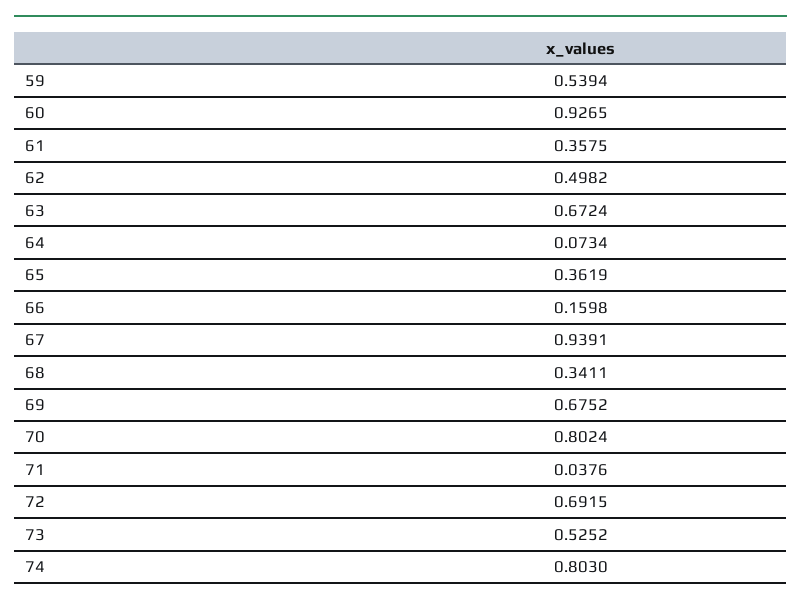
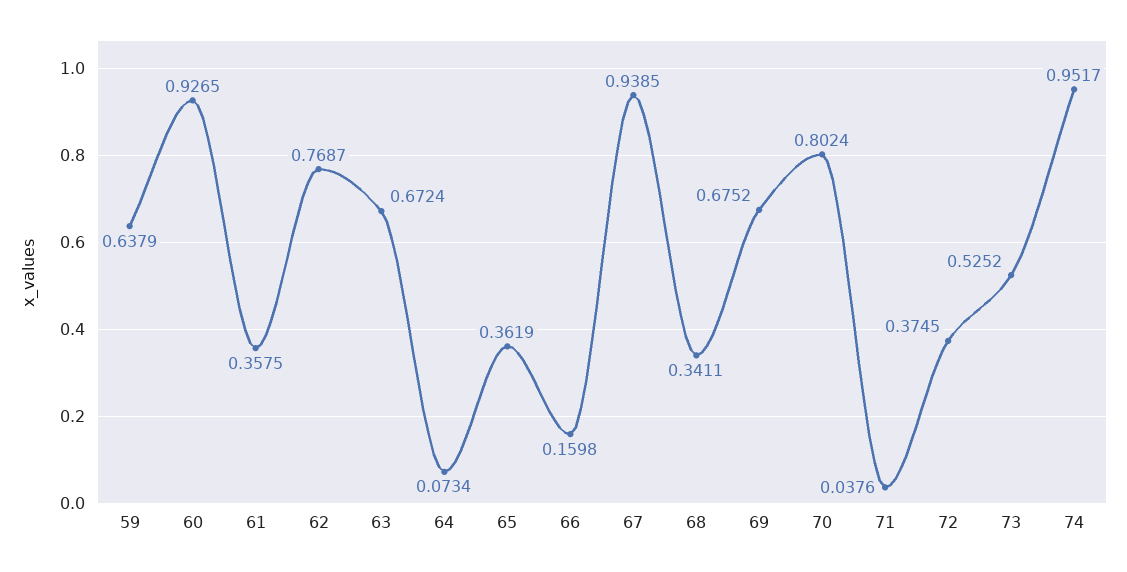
  {
-   "59": 0.5394,
+   "59": 0.6379,
    "60": 0.9265,
    "61": 0.3575,
-   "62": 0.4982,
+   "62": 0.7687,
    "63": 0.6724,
    "64": 0.0734,
    "65": 0.3619,
    "66": 0.1598,
-   "67": 0.9391,
+   "67": 0.9385,
    "68": 0.3411,
    "69": 0.6752,
    "70": 0.8024,
    "71": 0.0376,
-   "72": 0.6915,
+   "72": 0.3745,
    "73": 0.5252,
-   "74": 0.803
+   "74": 0.9517
  }

